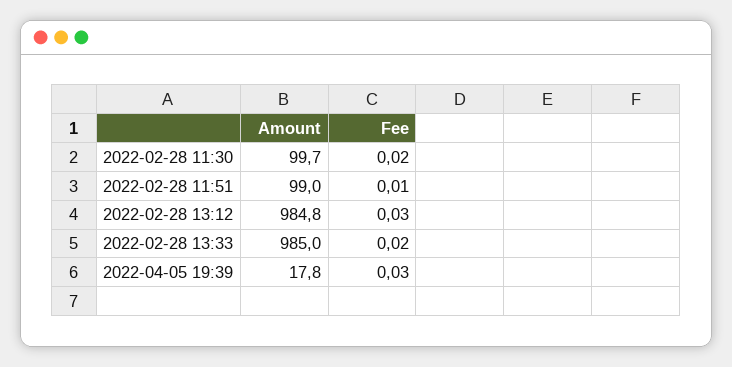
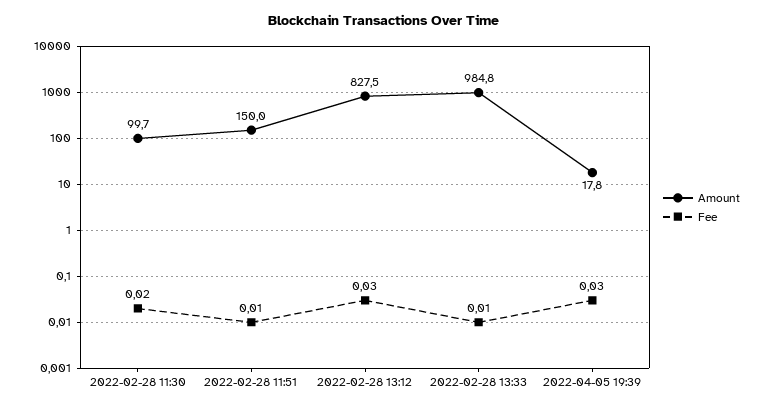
  {
    "Amount": {
      "2022-02-28 11:30": 99.7,
-     "2022-02-28 11:51": 99,
+     "2022-02-28 11:51": 150,
-     "2022-02-28 13:12": 984.8,
+     "2022-02-28 13:12": 827.5,
-     "2022-02-28 13:33": 985,
+     "2022-02-28 13:33": 984.8,
      "2022-04-05 19:39": 17.8
    },
    "Fee": {
      "2022-02-28 11:30": 0.02,
      "2022-02-28 11:51": 0.01,
      "2022-02-28 13:12": 0.03,
-     "2022-02-28 13:33": 0.02,
+     "2022-02-28 13:33": 0.01,
      "2022-04-05 19:39": 0.03
    }
  }

